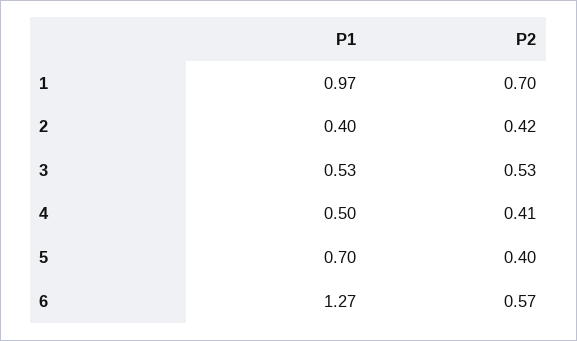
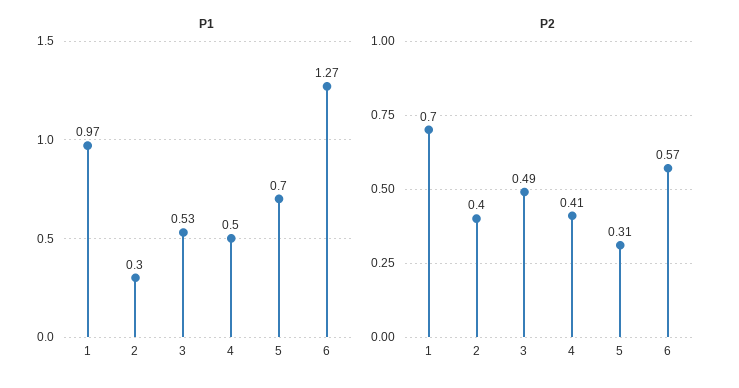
  {
    "P1": {
      "1": 0.97,
-     "2": 0.4,
+     "2": 0.3,
      "3": 0.53,
      "4": 0.5,
      "5": 0.7,
      "6": 1.27
    },
    "P2": {
      "1": 0.7,
-     "2": 0.42,
+     "2": 0.4,
-     "3": 0.53,
+     "3": 0.49,
      "4": 0.41,
-     "5": 0.4,
+     "5": 0.31,
      "6": 0.57
    }
  }

